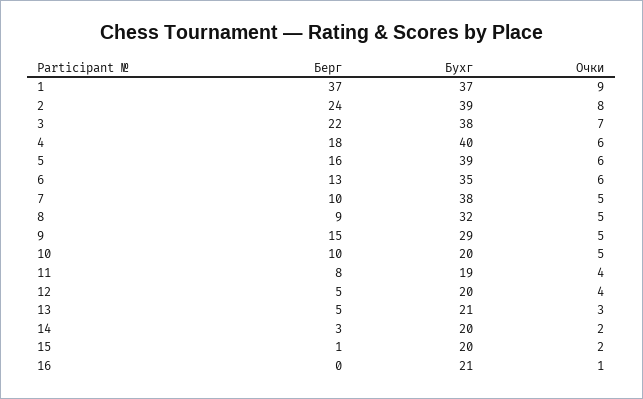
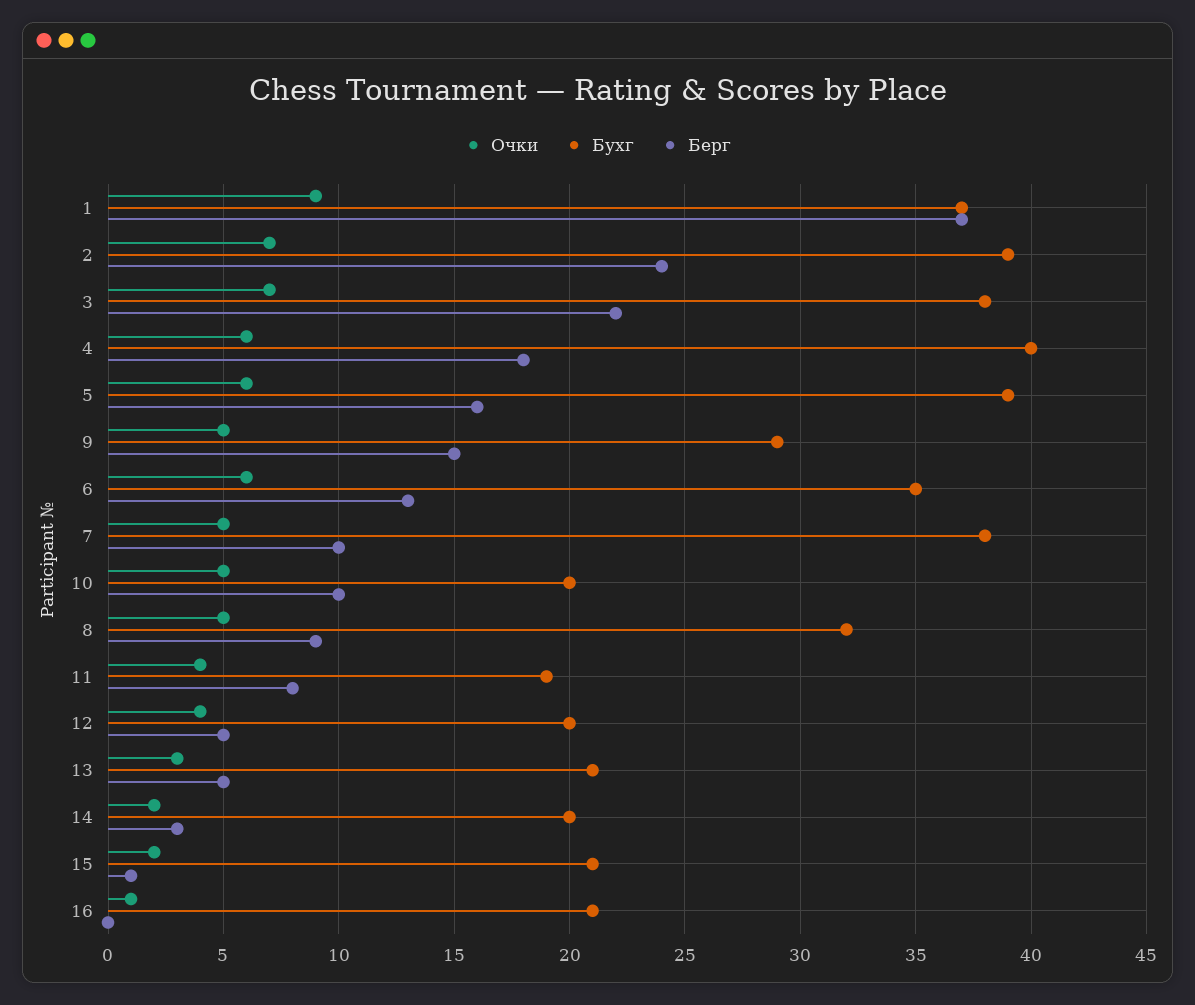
  {
    "Берг": {
      "1": 37,
      "2": 24,
      "3": 22,
      "4": 18,
      "5": 16,
      "6": 13,
      "7": 10,
      "8": 9,
      "9": 15,
      "10": 10,
      "11": 8,
      "12": 5,
      "13": 5,
      "14": 3,
      "15": 1,
      "16": 0
    },
    "Бухг": {
      "1": 37,
      "2": 39,
      "3": 38,
      "4": 40,
      "5": 39,
      "6": 35,
      "7": 38,
      "8": 32,
      "9": 29,
      "10": 20,
      "11": 19,
      "12": 20,
      "13": 21,
      "14": 20,
-     "15": 20,
+     "15": 21,
      "16": 21
    },
    "Очки": {
      "1": 9,
-     "2": 8,
+     "2": 7,
      "3": 7,
      "4": 6,
      "5": 6,
      "6": 6,
      "7": 5,
      "8": 5,
      "9": 5,
      "10": 5,
      "11": 4,
      "12": 4,
      "13": 3,
      "14": 2,
      "15": 2,
      "16": 1
    }
  }

